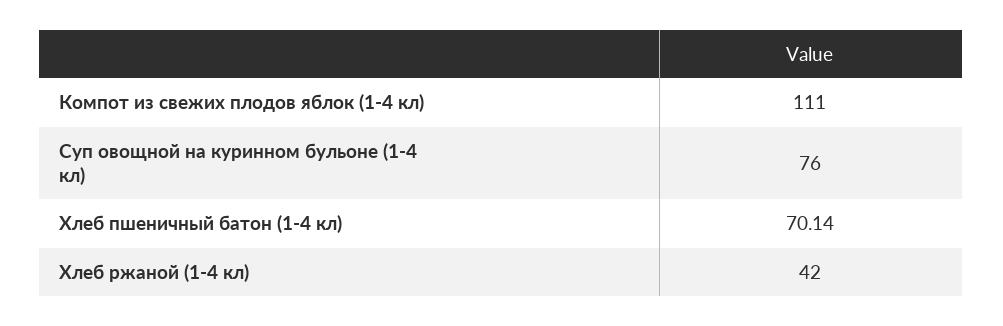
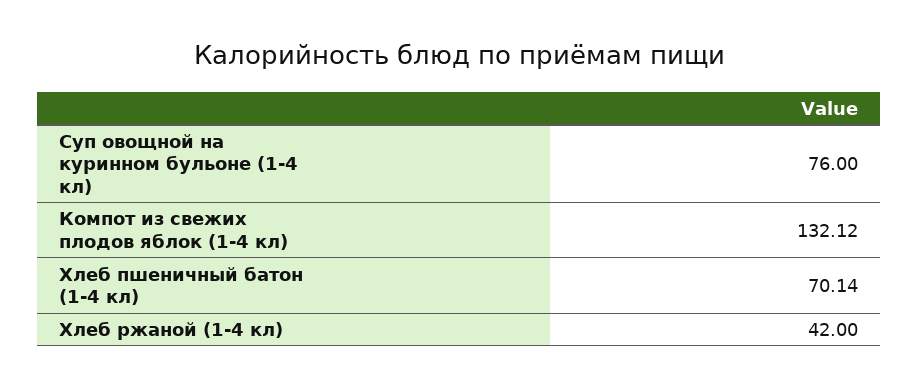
  {
-   "Компот из свежих плодов яблок (1-4 кл)": 111,
+   "Компот из свежих плодов яблок (1-4 кл)": 132.12,
    "Суп овощной на куринном бульоне (1-4 кл)": 76,
    "Хлеб пшеничный батон (1-4 кл)": 70.14,
    "Хлеб ржаной (1-4 кл)": 42
  }

